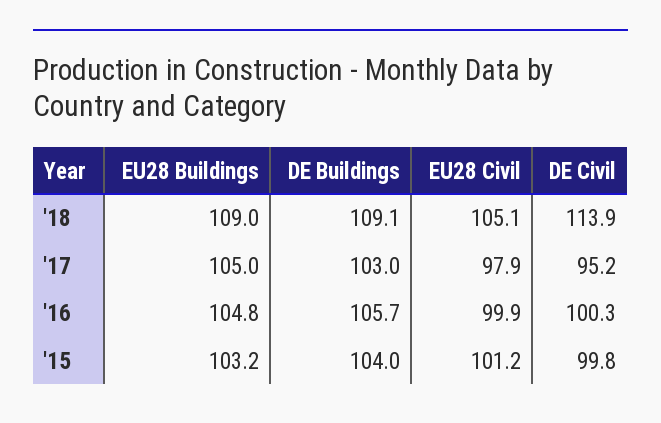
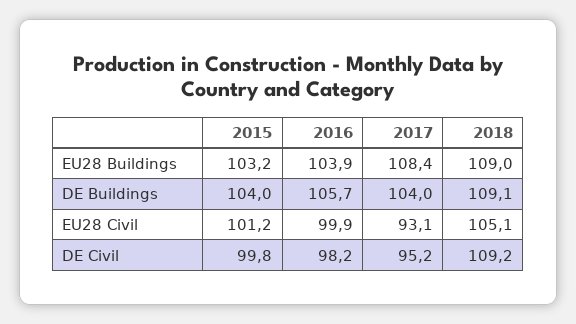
  {
    "EU28 Buildings": {
      "'18": 109,
-     "'17": 105,
+     "'17": 108.4,
-     "'16": 104.8,
+     "'16": 103.9,
      "'15": 103.2
    },
    "DE Buildings": {
      "'18": 109.1,
-     "'17": 103,
+     "'17": 104,
      "'16": 105.7,
      "'15": 104
    },
    "EU28 Civil": {
      "'18": 105.1,
-     "'17": 97.9,
+     "'17": 93.1,
      "'16": 99.9,
      "'15": 101.2
    },
    "DE Civil": {
-     "'18": 113.9,
+     "'18": 109.2,
      "'17": 95.2,
-     "'16": 100.3,
+     "'16": 98.2,
      "'15": 99.8
    }
  }

